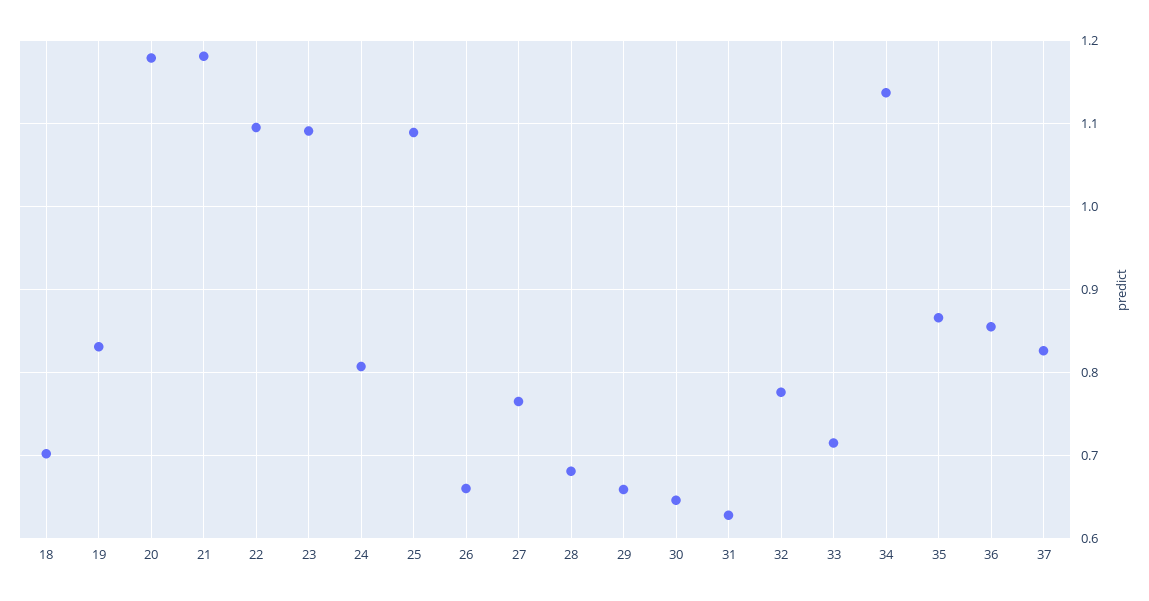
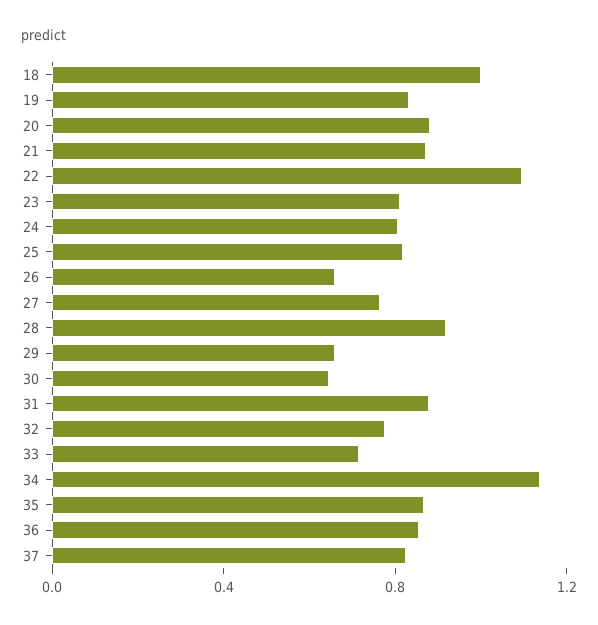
  {
-   "18": 0.7,
+   "18": 1,
    "19": 0.83,
-   "20": 1.18,
+   "20": 0.9,
-   "21": 1.18,
+   "21": 0.9,
    "22": 1.1,
-   "23": 1.09,
+   "23": 0.8,
    "24": 0.81,
-   "25": 1.09,
+   "25": 0.8,
    "26": 0.66,
    "27": 0.77,
-   "28": 0.68,
+   "28": 0.9,
    "29": 0.66,
    "30": 0.65,
-   "31": 0.63,
+   "31": 0.9,
    "32": 0.78,
    "33": 0.72,
    "34": 1.14,
    "35": 0.87,
    "36": 0.86,
    "37": 0.83
  }

